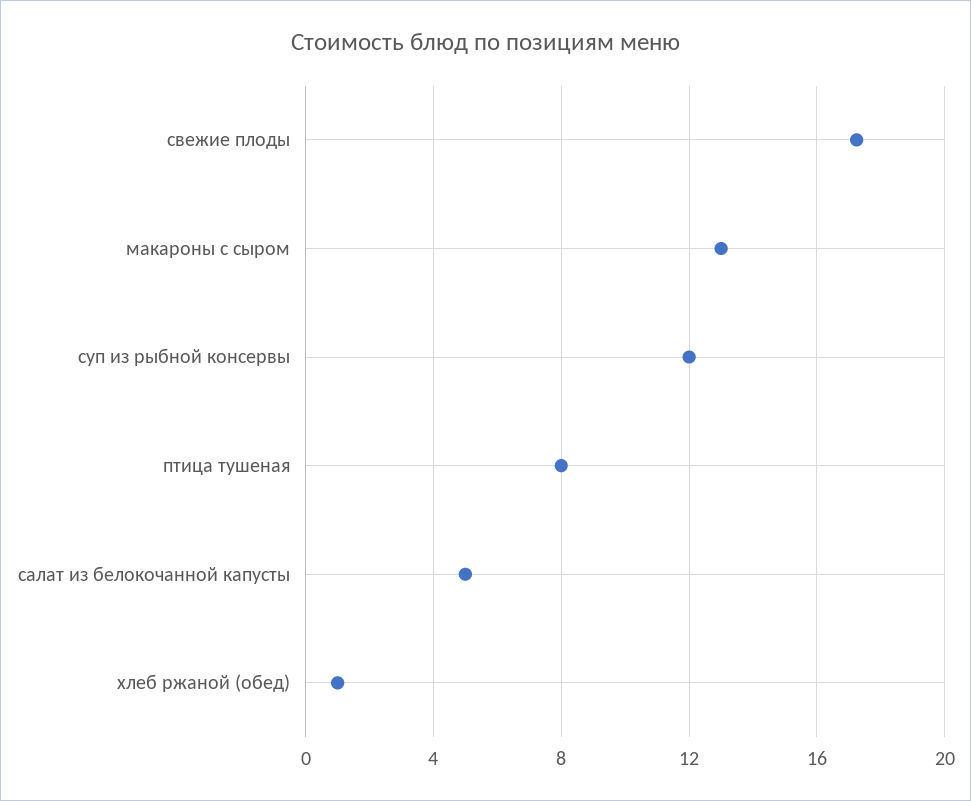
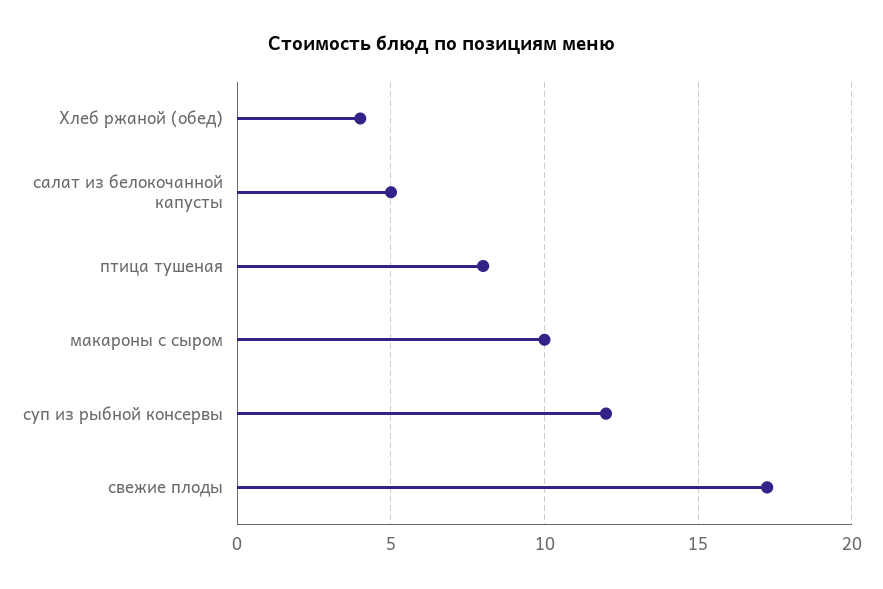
  {
    "свежие плоды": 17,
-   "макароны с сыром": 13,
+   "макароны с сыром": 10,
    "суп из рыбной консервы": 12,
    "птица тушеная": 8,
    "салат из белокочанной капусты": 5,
-   "хлеб ржаной (обед)": 1
+   "хлеб ржаной (обед)": 4
  }

